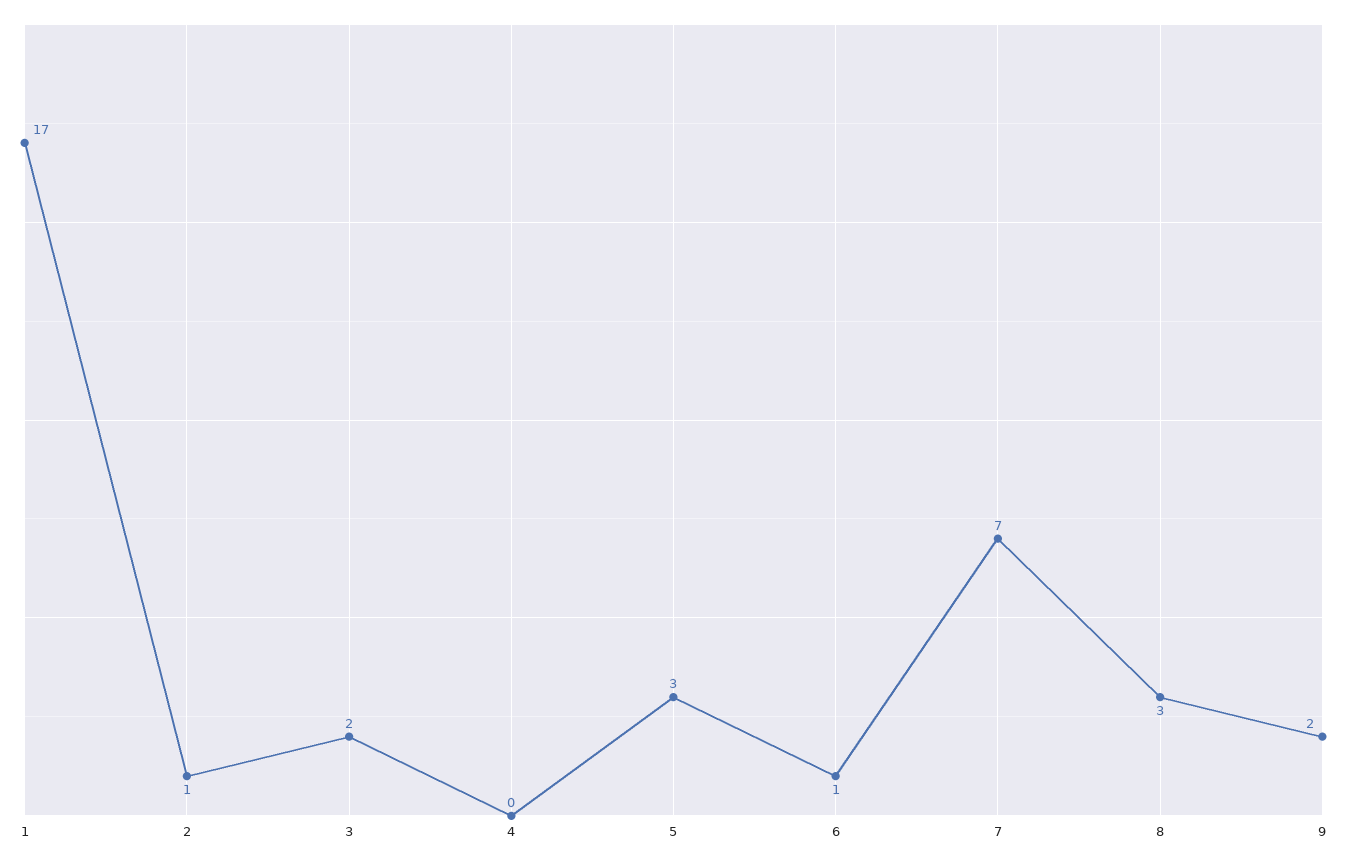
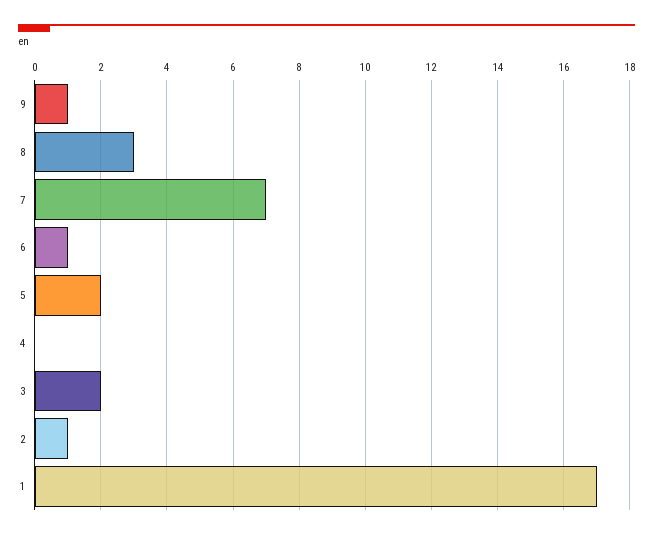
  {
    "1": 17,
    "2": 1,
    "3": 2,
    "4": 0,
-   "5": 3,
+   "5": 2,
    "6": 1,
    "7": 7,
    "8": 3,
-   "9": 2
+   "9": 1
  }

